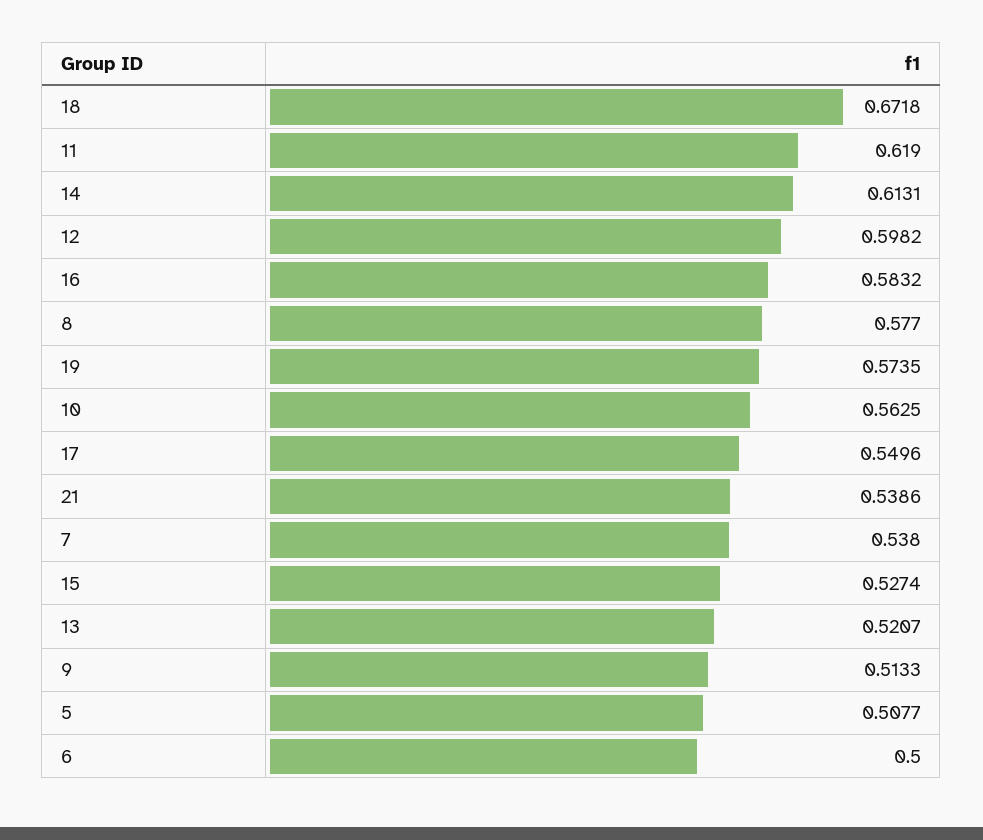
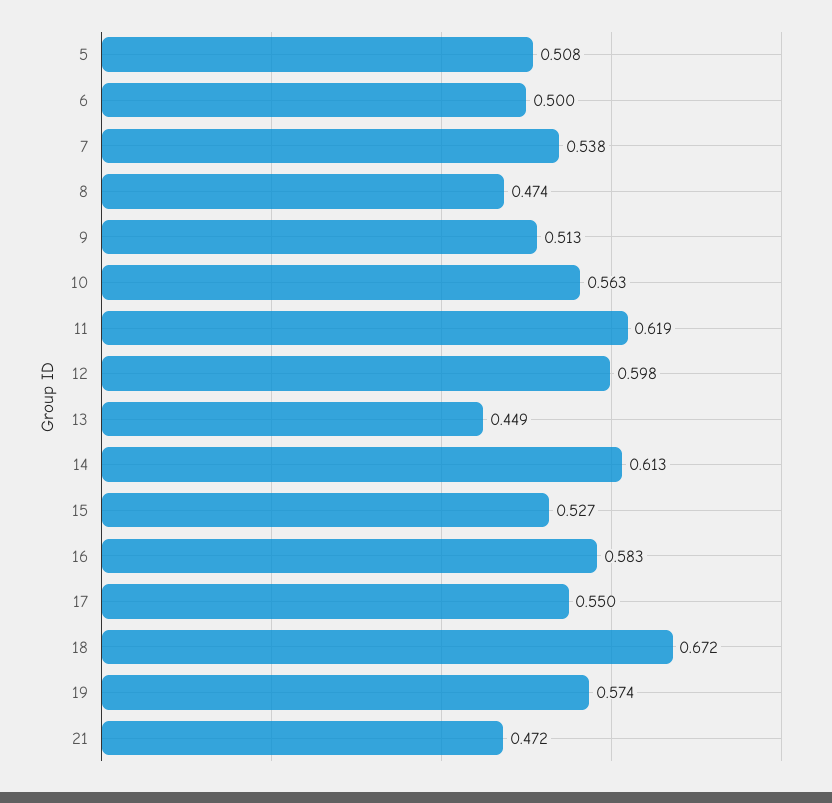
  {
    "18": 0.6718,
    "11": 0.619,
    "14": 0.6131,
    "12": 0.5982,
    "16": 0.5832,
-   "8": 0.577,
+   "8": 0.474,
    "19": 0.5735,
    "10": 0.5625,
    "17": 0.5496,
-   "21": 0.5386,
+   "21": 0.472,
    "7": 0.538,
    "15": 0.5274,
-   "13": 0.5207,
+   "13": 0.449,
    "9": 0.5133,
    "5": 0.5077,
    "6": 0.5
  }

